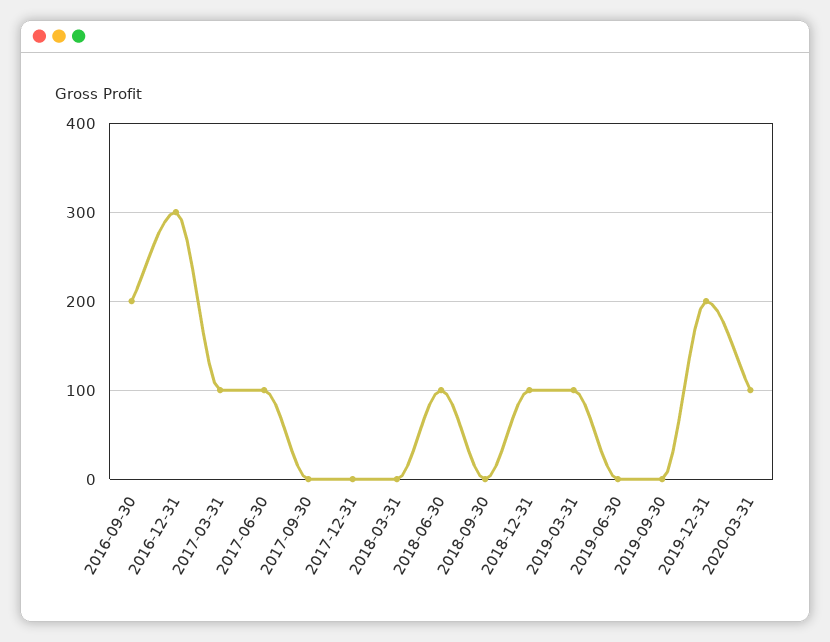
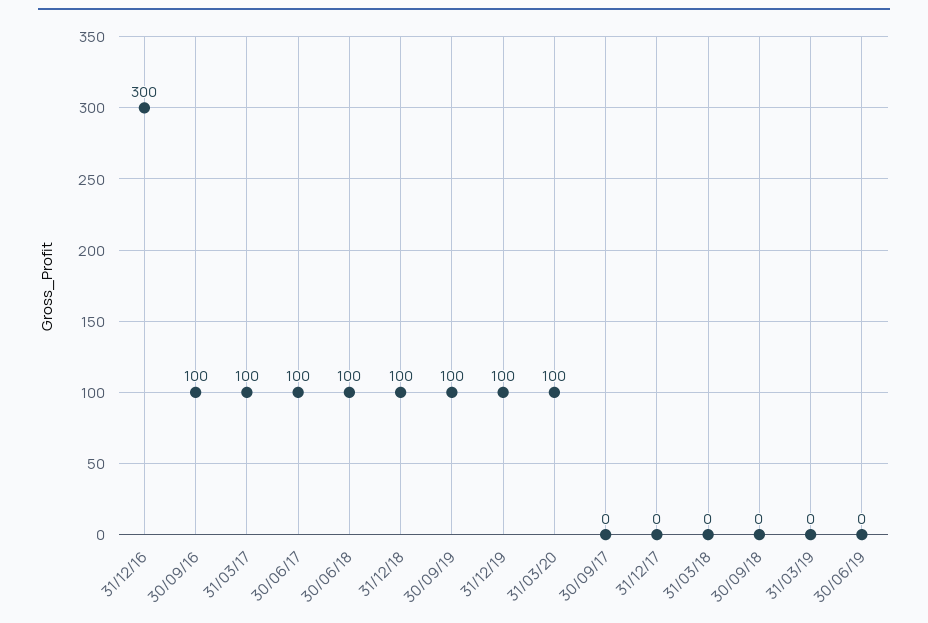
  {
-   "2016-09-30": 200,
+   "2016-09-30": 100,
    "2016-12-31": 300,
    "2017-03-31": 100,
    "2017-06-30": 100,
    "2017-09-30": 0,
    "2017-12-31": 0,
    "2018-03-31": 0,
    "2018-06-30": 100,
    "2018-09-30": 0,
    "2018-12-31": 100,
-   "2019-03-31": 100,
+   "2019-03-31": 0,
    "2019-06-30": 0,
-   "2019-09-30": 0,
+   "2019-09-30": 100,
-   "2019-12-31": 200,
+   "2019-12-31": 100,
    "2020-03-31": 100
  }

